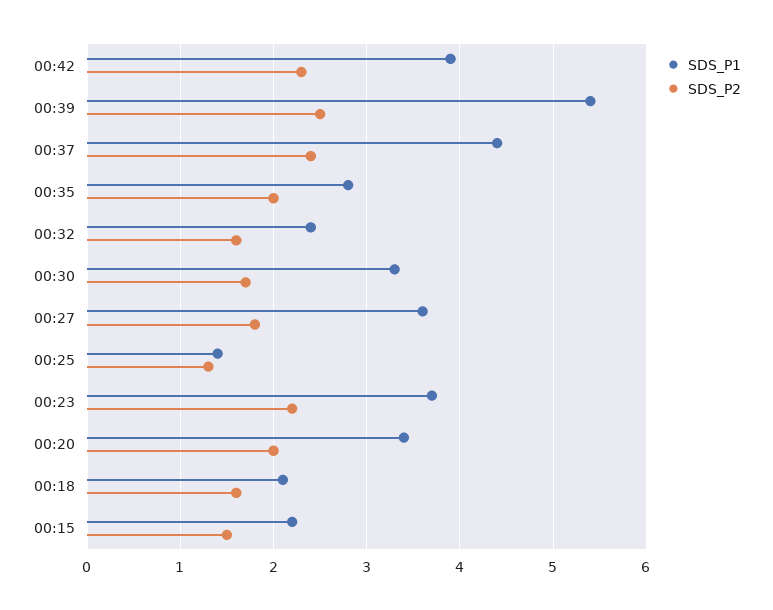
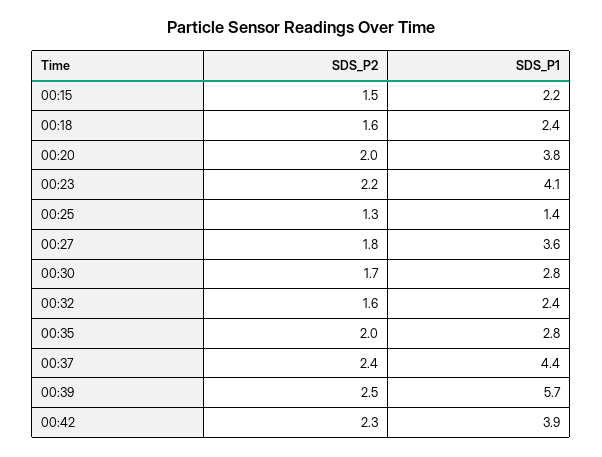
  {
    "SDS_P1": {
      "00:42": 3.9,
-     "00:39": 5.4,
+     "00:39": 5.7,
      "00:37": 4.4,
      "00:35": 2.8,
      "00:32": 2.4,
-     "00:30": 3.3,
+     "00:30": 2.8,
      "00:27": 3.6,
      "00:25": 1.4,
-     "00:23": 3.7,
+     "00:23": 4.1,
-     "00:20": 3.4,
+     "00:20": 3.8,
-     "00:18": 2.1,
+     "00:18": 2.4,
      "00:15": 2.2
    },
    "SDS_P2": {
      "00:42": 2.3,
      "00:39": 2.5,
      "00:37": 2.4,
      "00:35": 2,
      "00:32": 1.6,
      "00:30": 1.7,
      "00:27": 1.8,
      "00:25": 1.3,
      "00:23": 2.2,
      "00:20": 2,
      "00:18": 1.6,
      "00:15": 1.5
    }
  }

